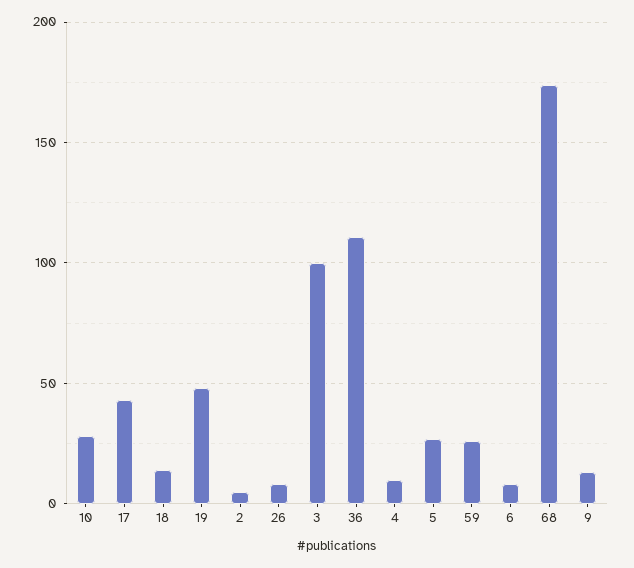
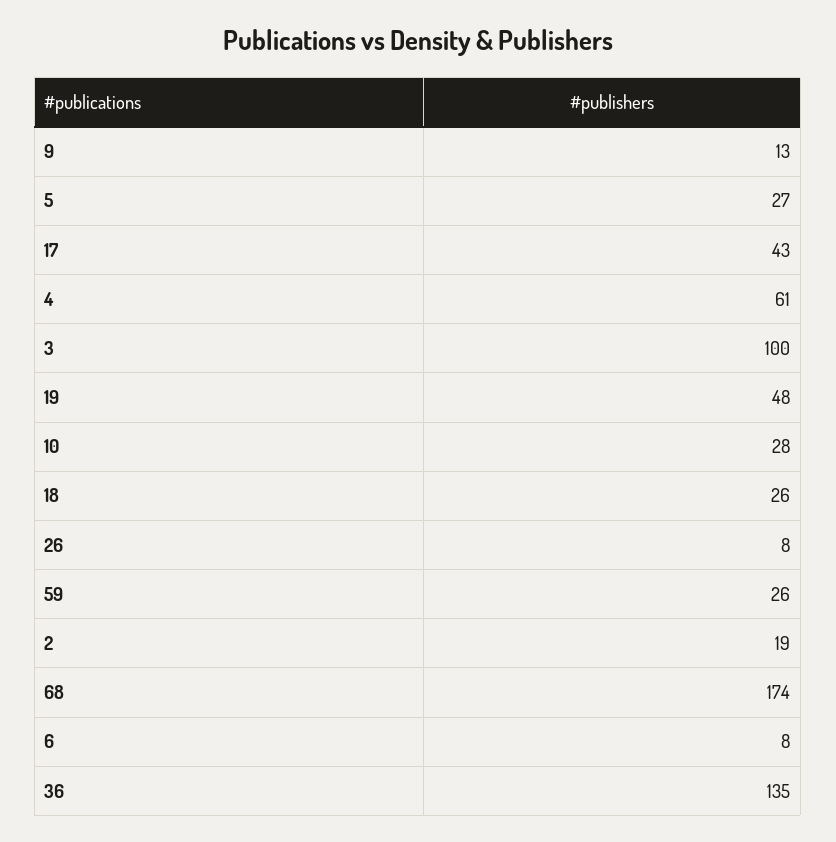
  {
    "10": 28,
    "17": 43,
-   "18": 15,
+   "18": 26,
    "19": 48,
-   "2": 5,
+   "2": 19,
    "26": 8,
    "3": 100,
-   "36": 110,
+   "36": 135,
-   "4": 10,
+   "4": 61,
    "5": 27,
    "59": 26,
    "6": 8,
    "68": 174,
    "9": 13
  }

